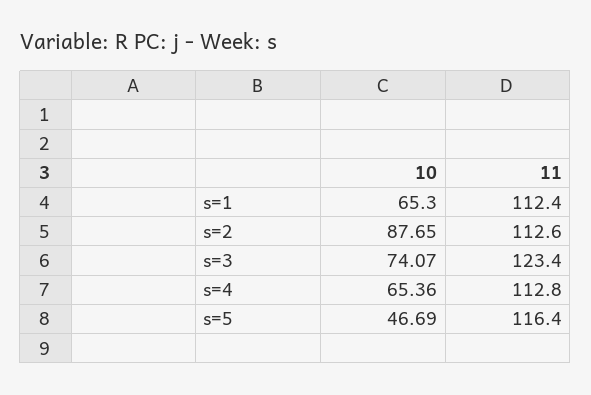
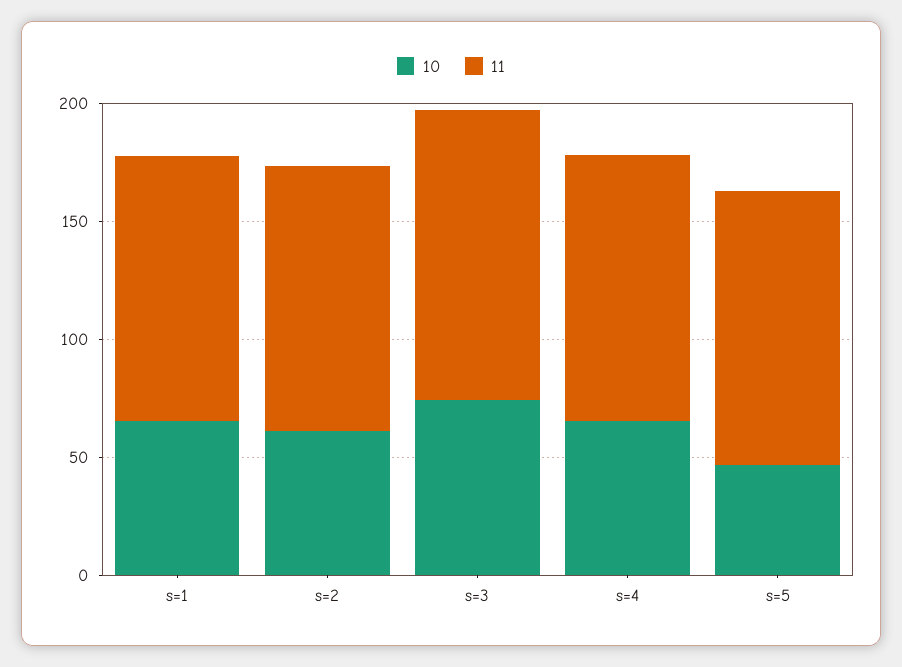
  {
    "10": {
      "s=1": 65.3,
-     "s=2": 87.65,
+     "s=2": 60,
      "s=3": 74.07,
      "s=4": 65.36,
      "s=5": 46.69
    },
    "11": {
      "s=1": 112.4,
      "s=2": 112.6,
      "s=3": 123.4,
      "s=4": 112.8,
      "s=5": 116.4
    }
  }

